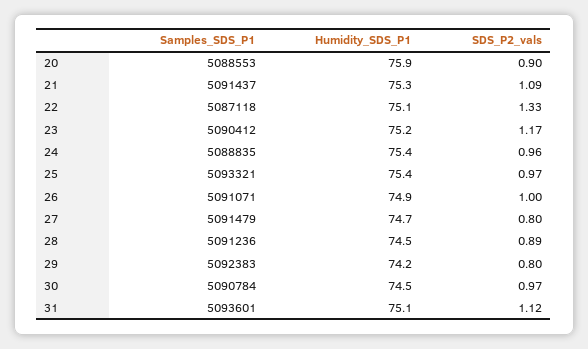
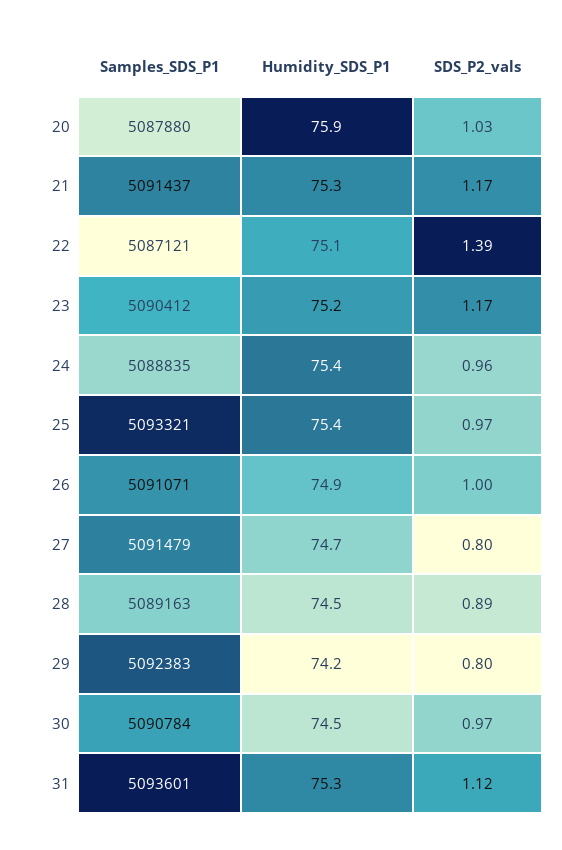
  {
    "Samples_SDS_P1": {
-     "20": 5088553,
+     "20": 5087880,
      "21": 5091437,
-     "22": 5087118,
+     "22": 5087121,
      "23": 5090412,
      "24": 5088835,
      "25": 5093321,
      "26": 5091071,
      "27": 5091479,
-     "28": 5091236,
+     "28": 5089163,
      "29": 5092383,
      "30": 5090784,
      "31": 5093601
    },
    "Humidity_SDS_P1": {
      "20": 75.9,
      "21": 75.3,
      "22": 75.1,
      "23": 75.2,
      "24": 75.4,
      "25": 75.4,
      "26": 74.9,
      "27": 74.7,
      "28": 74.5,
      "29": 74.2,
      "30": 74.5,
-     "31": 75.1
+     "31": 75.3
    },
    "SDS_P2_vals": {
-     "20": 0.9,
+     "20": 1.03,
-     "21": 1.09,
+     "21": 1.17,
-     "22": 1.33,
+     "22": 1.39,
      "23": 1.17,
      "24": 0.96,
      "25": 0.97,
      "26": 1,
      "27": 0.8,
      "28": 0.89,
      "29": 0.8,
      "30": 0.97,
      "31": 1.12
    }
  }

